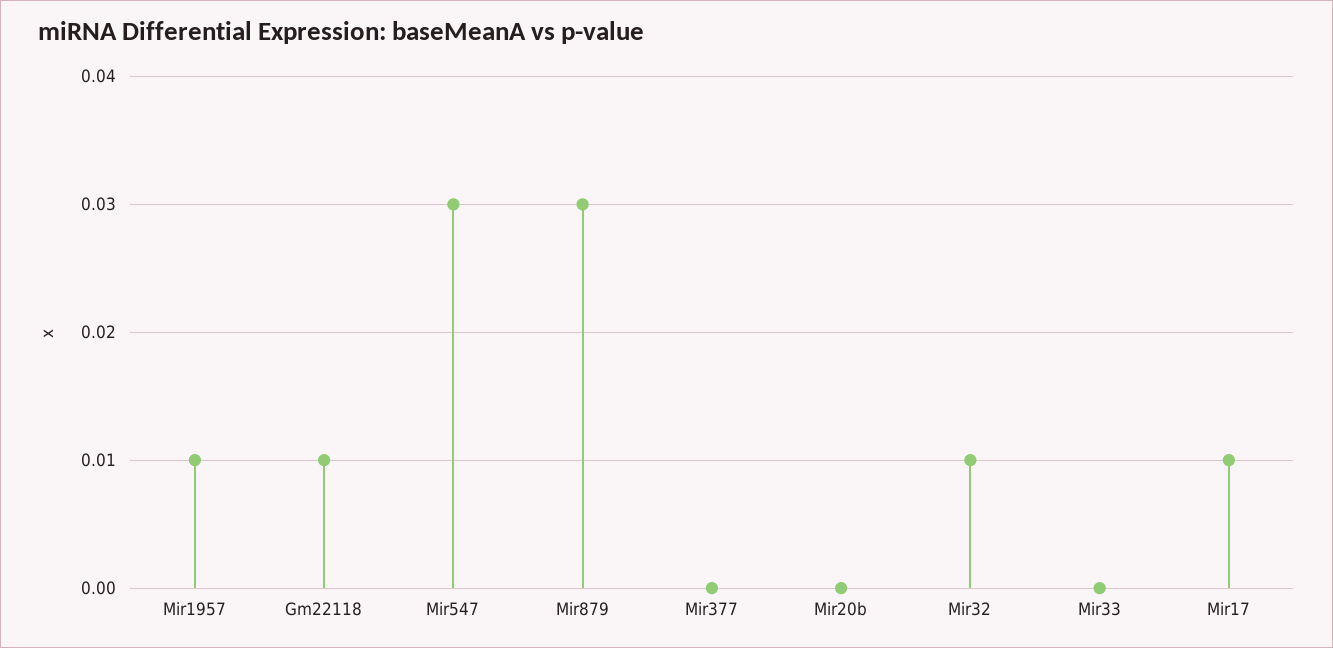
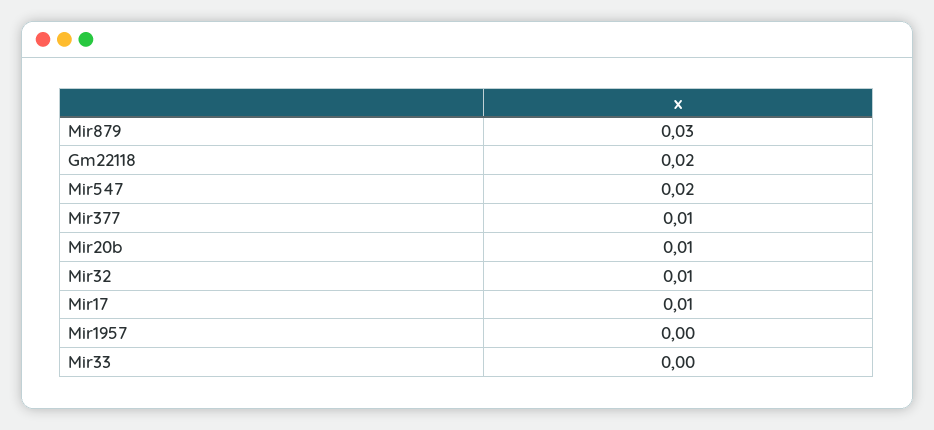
  {
-   "Mir1957": 0.01,
+   "Mir1957": 0,
-   "Gm22118": 0.01,
+   "Gm22118": 0.02,
-   "Mir547": 0.03,
+   "Mir547": 0.02,
    "Mir879": 0.03,
-   "Mir377": 0,
+   "Mir377": 0.01,
-   "Mir20b": 0,
+   "Mir20b": 0.01,
    "Mir32": 0.01,
    "Mir33": 0,
    "Mir17": 0.01
  }

